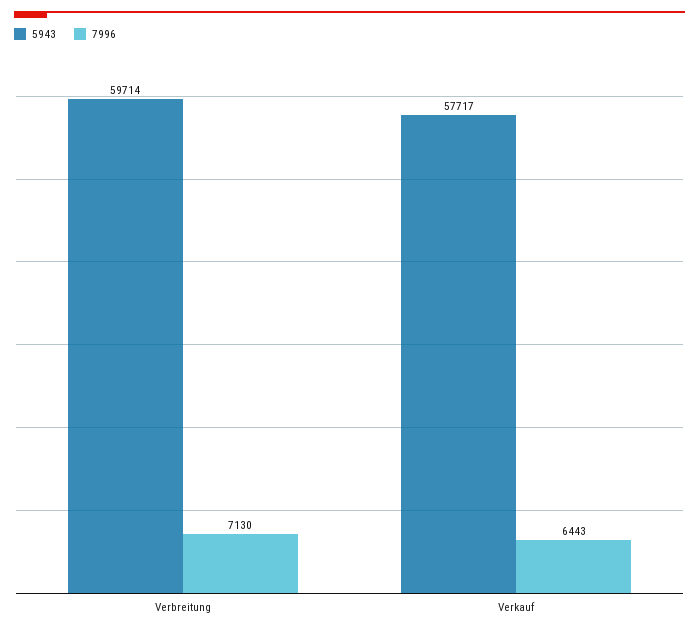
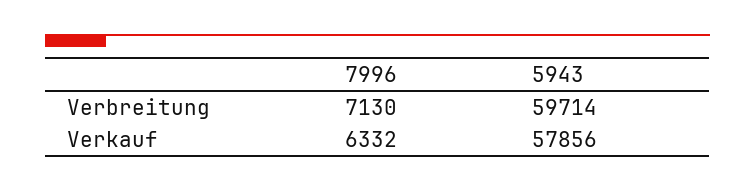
  {
    "5943": {
      "Verbreitung": 59714,
-     "Verkauf": 57717
+     "Verkauf": 57856
    },
    "7996": {
      "Verbreitung": 7130,
-     "Verkauf": 6443
+     "Verkauf": 6332
    }
  }

